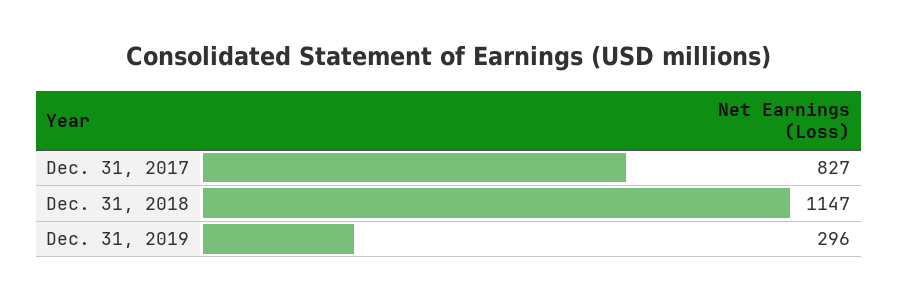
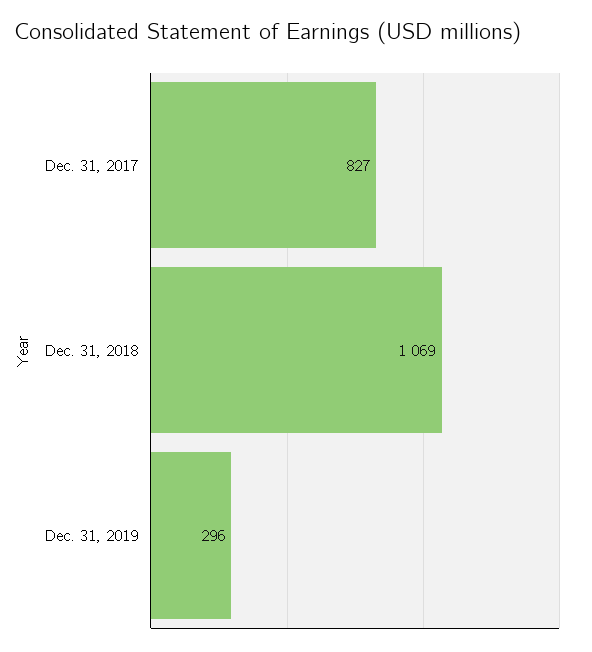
  {
    "Dec. 31, 2017": 827,
-   "Dec. 31, 2018": 1147,
+   "Dec. 31, 2018": 1069,
    "Dec. 31, 2019": 296
  }

